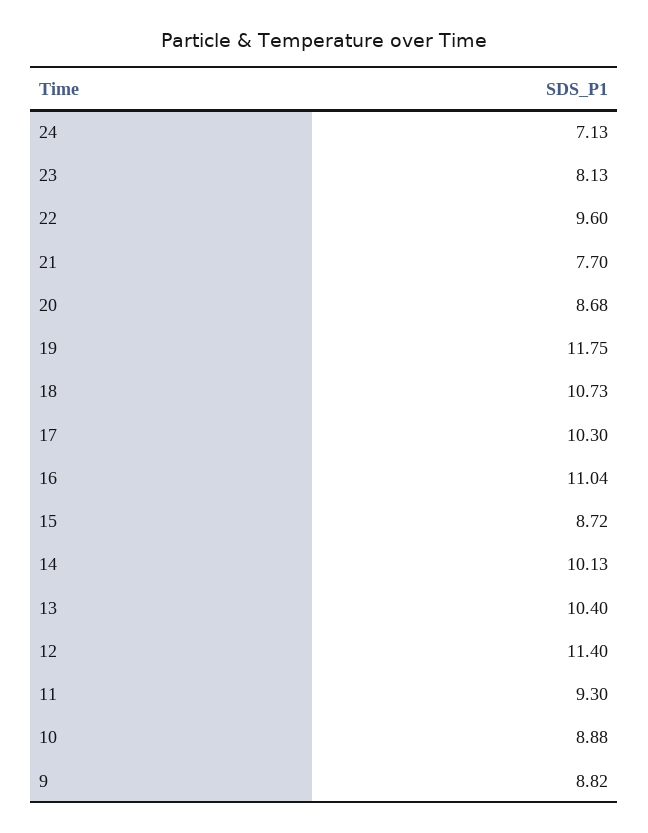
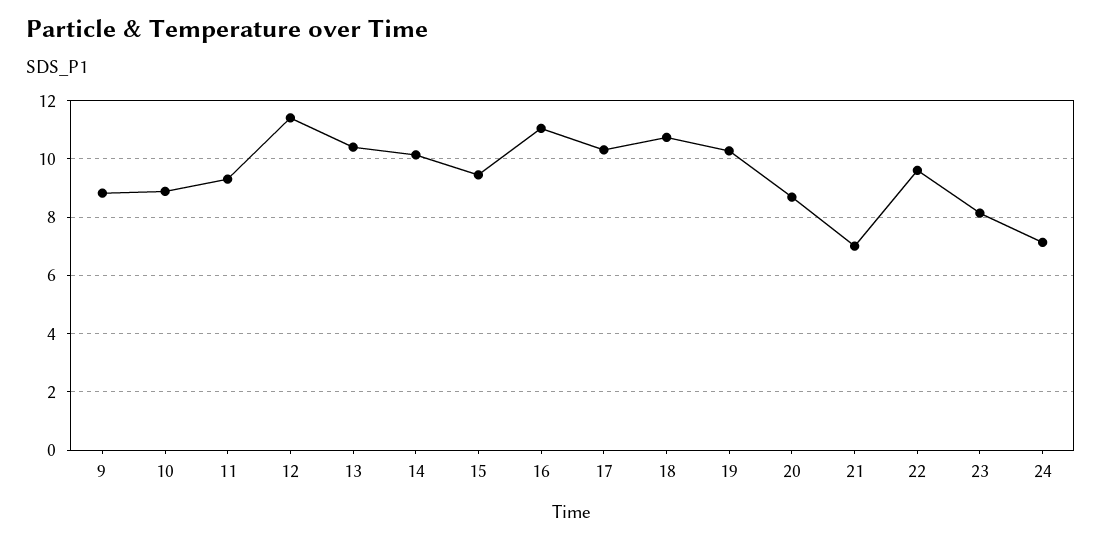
  {
    "24": 7.13,
    "23": 8.13,
    "22": 9.6,
-   "21": 7.7,
+   "21": 7,
    "20": 8.68,
-   "19": 11.75,
+   "19": 10.25,
    "18": 10.73,
    "17": 10.3,
    "16": 11.04,
-   "15": 8.72,
+   "15": 9.5,
    "14": 10.13,
    "13": 10.4,
    "12": 11.4,
    "11": 9.3,
    "10": 8.88,
    "9": 8.82
  }

